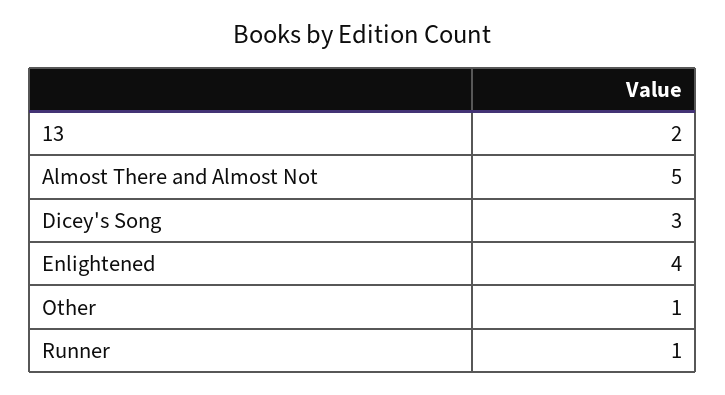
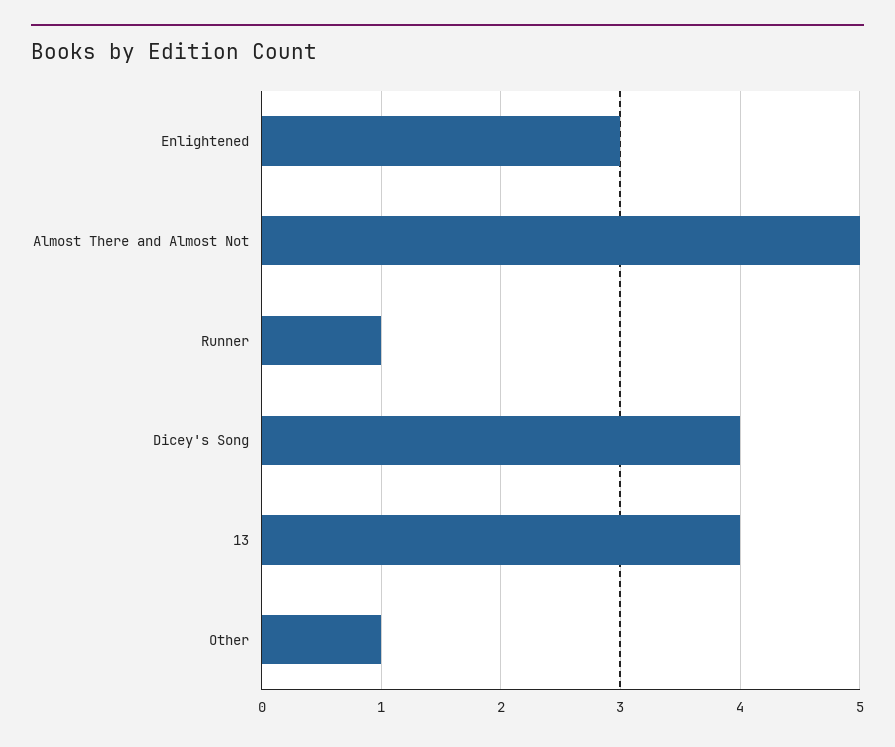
  {
-   "13": 2,
+   "13": 4,
    "Almost There and Almost Not": 5,
-   "Dicey's Song": 3,
+   "Dicey's Song": 4,
-   "Enlightened": 4,
+   "Enlightened": 3,
    "Other": 1,
    "Runner": 1
  }

